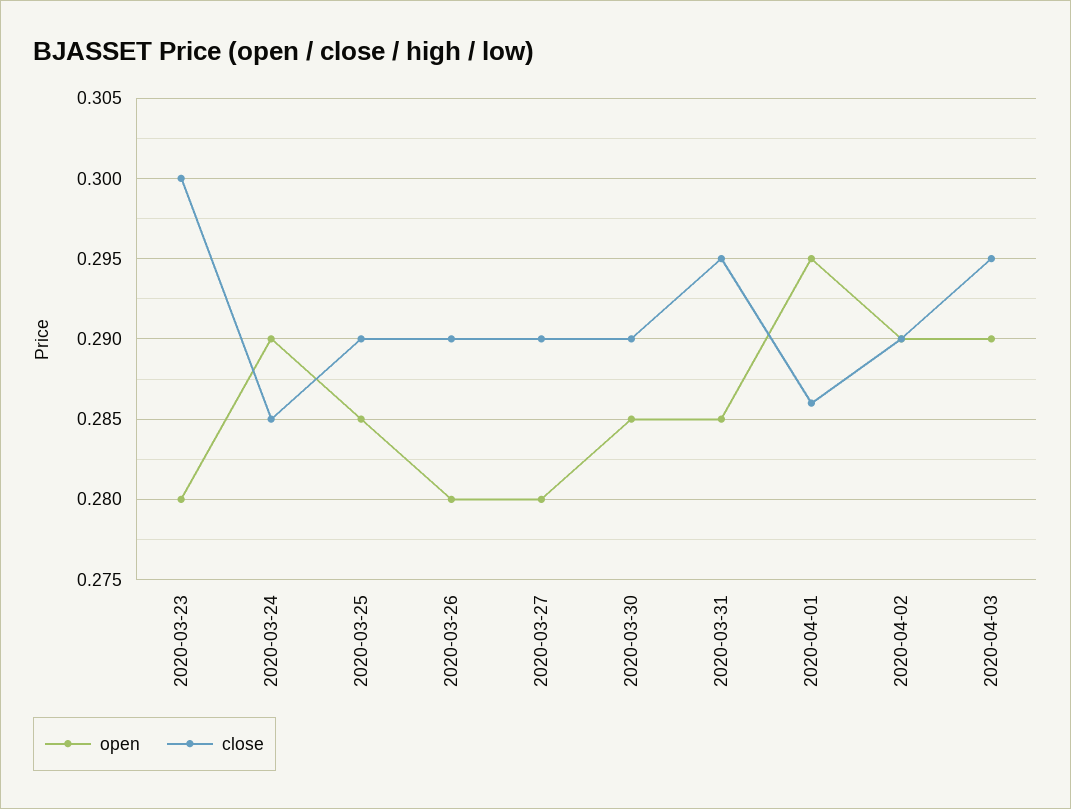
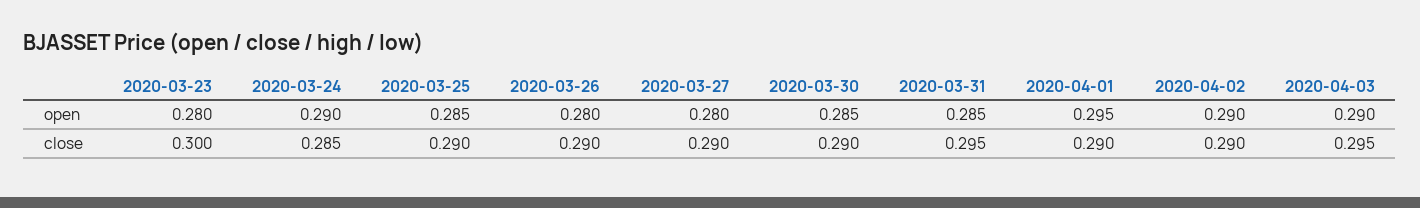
  {
    "open": {
      "2020-03-23": 0.28,
      "2020-03-24": 0.29,
      "2020-03-25": 0.285,
      "2020-03-26": 0.28,
      "2020-03-27": 0.28,
      "2020-03-30": 0.285,
      "2020-03-31": 0.285,
      "2020-04-01": 0.295,
      "2020-04-02": 0.29,
      "2020-04-03": 0.29
    },
    "close": {
      "2020-03-23": 0.3,
      "2020-03-24": 0.285,
      "2020-03-25": 0.29,
      "2020-03-26": 0.29,
      "2020-03-27": 0.29,
      "2020-03-30": 0.29,
      "2020-03-31": 0.295,
-     "2020-04-01": 0.286,
+     "2020-04-01": 0.29,
      "2020-04-02": 0.29,
      "2020-04-03": 0.295
    }
  }

